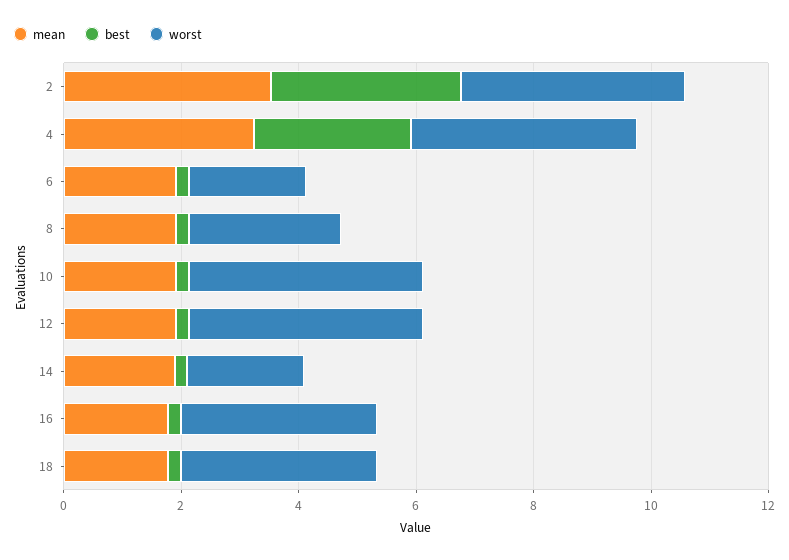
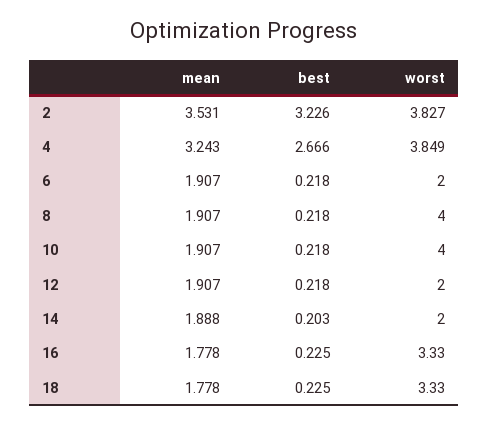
  {
    "mean": {
      "2": 3.531,
      "4": 3.243,
      "6": 1.907,
      "8": 1.907,
      "10": 1.907,
      "12": 1.907,
      "14": 1.888,
      "16": 1.778,
      "18": 1.778
    },
    "best": {
      "2": 3.226,
      "4": 2.666,
      "6": 0.218,
      "8": 0.218,
      "10": 0.218,
      "12": 0.218,
      "14": 0.203,
      "16": 0.225,
      "18": 0.225
    },
    "worst": {
      "2": 3.827,
      "4": 3.849,
      "6": 2,
-     "8": 2.5,
+     "8": 4,
      "10": 4,
-     "12": 4,
+     "12": 2,
      "14": 2,
      "16": 3.33,
      "18": 3.33
    }
  }

